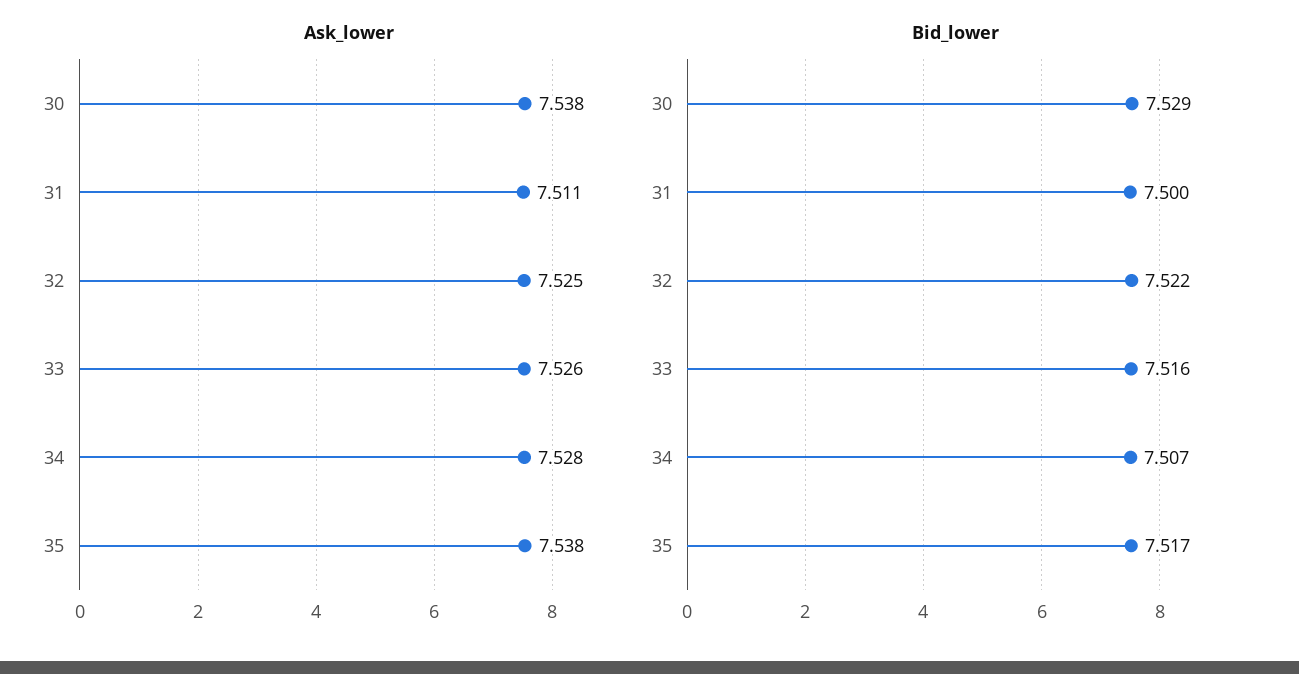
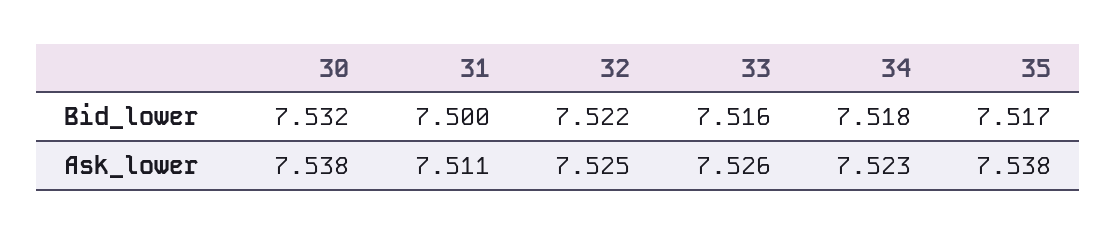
  {
    "Ask_lower": {
      "30": 7.538,
      "31": 7.511,
      "32": 7.525,
      "33": 7.526,
-     "34": 7.528,
+     "34": 7.523,
      "35": 7.538
    },
    "Bid_lower": {
-     "30": 7.529,
+     "30": 7.532,
      "31": 7.5,
      "32": 7.522,
      "33": 7.516,
-     "34": 7.507,
+     "34": 7.518,
      "35": 7.517
    }
  }

